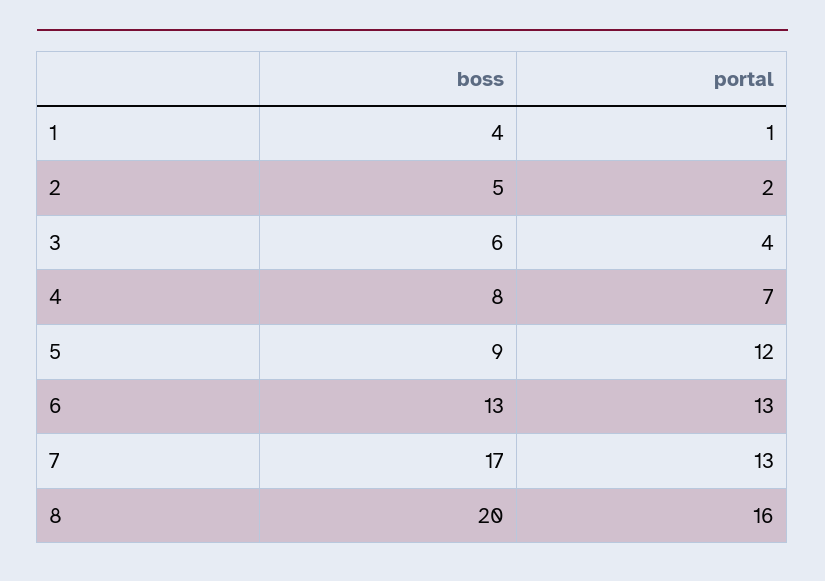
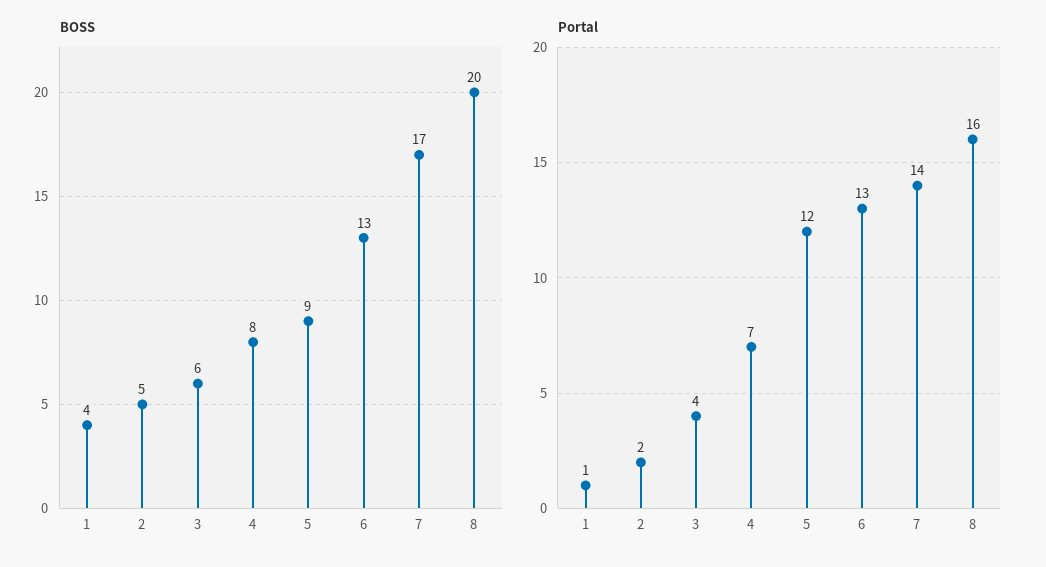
  {
    "boss": {
      "1": 4,
      "2": 5,
      "3": 6,
      "4": 8,
      "5": 9,
      "6": 13,
      "7": 17,
      "8": 20
    },
    "portal": {
      "1": 1,
      "2": 2,
      "3": 4,
      "4": 7,
      "5": 12,
      "6": 13,
-     "7": 13,
+     "7": 14,
      "8": 16
    }
  }

